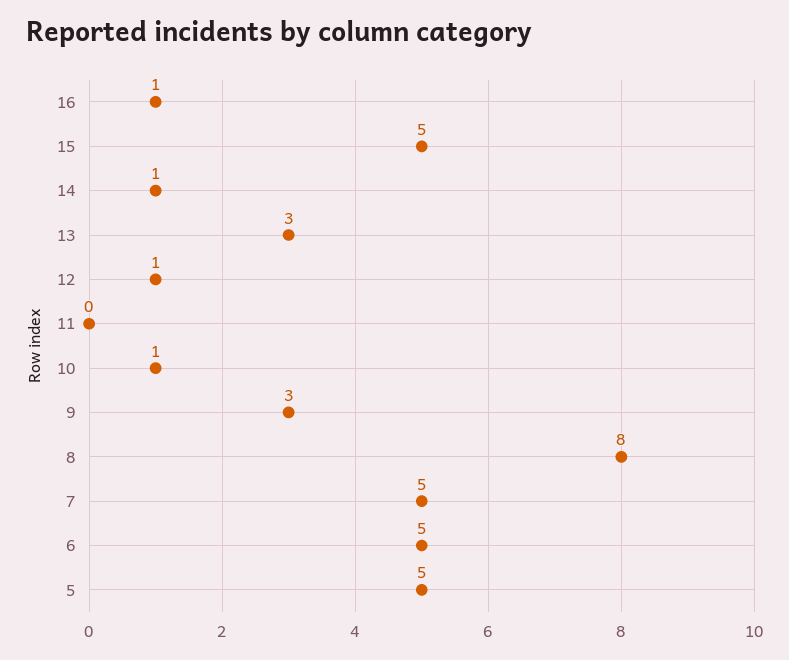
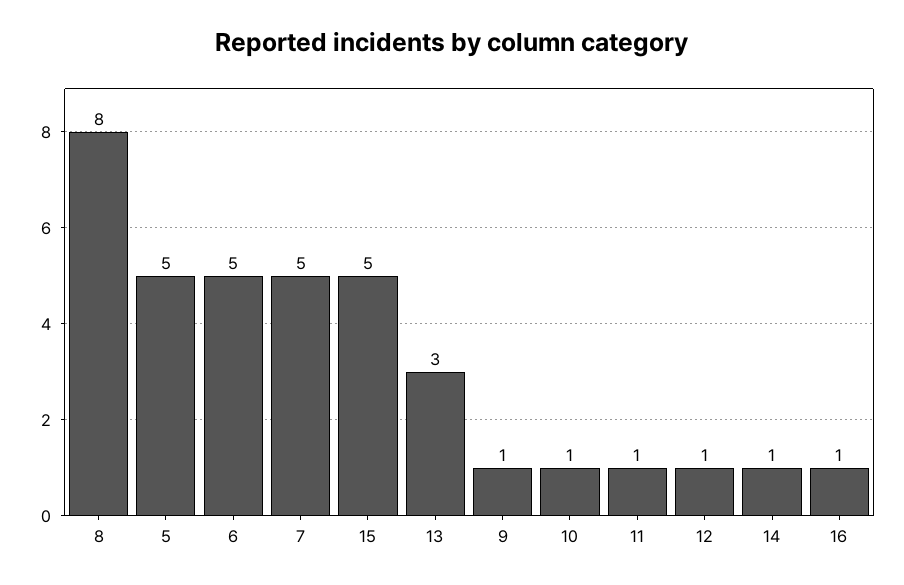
  {
    "16": 1,
    "15": 5,
    "14": 1,
    "13": 3,
    "12": 1,
-   "11": 0,
+   "11": 1,
    "10": 1,
-   "9": 3,
+   "9": 1,
    "8": 8,
    "7": 5,
    "6": 5,
    "5": 5
  }

